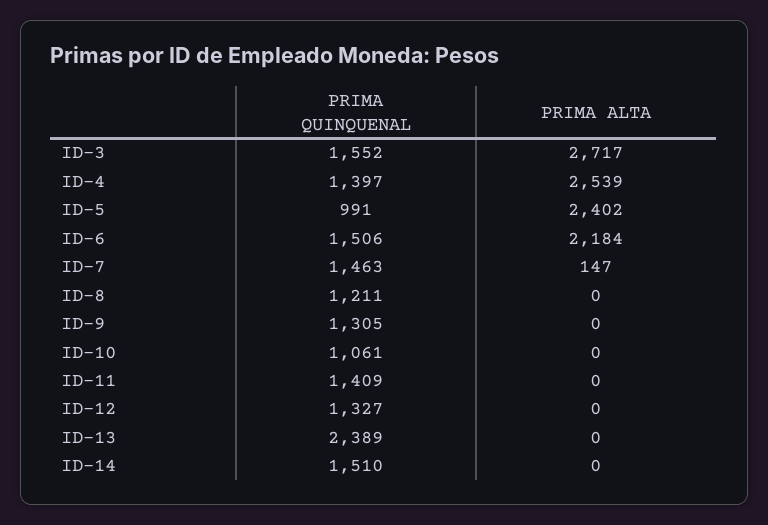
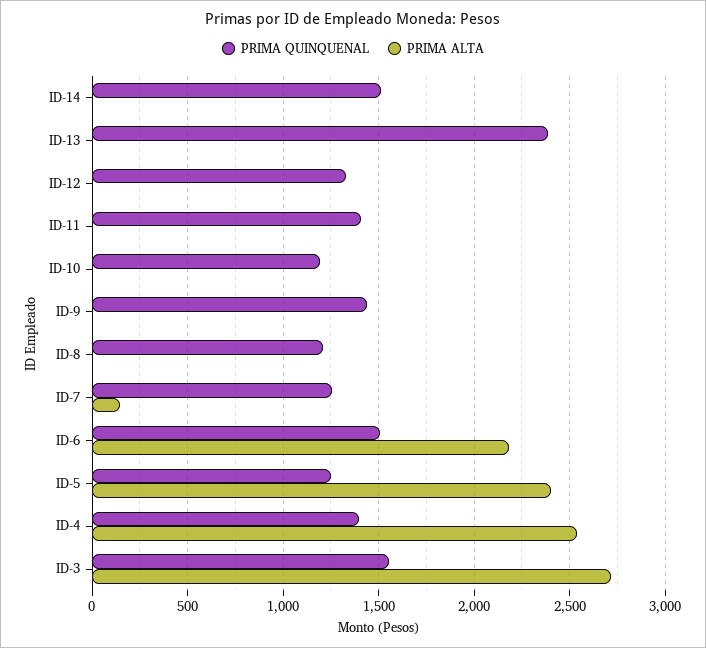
  {
    "PRIMA QUINQUENAL": {
      "ID-3": 1552,
      "ID-4": 1397,
-     "ID-5": 991,
+     "ID-5": 1250,
      "ID-6": 1506,
-     "ID-7": 1463,
+     "ID-7": 1250,
      "ID-8": 1211,
-     "ID-9": 1305,
+     "ID-9": 1450,
-     "ID-10": 1061,
+     "ID-10": 1200,
      "ID-11": 1409,
      "ID-12": 1327,
      "ID-13": 2389,
      "ID-14": 1510
    },
    "PRIMA ALTA": {
      "ID-3": 2717,
      "ID-4": 2539,
      "ID-5": 2402,
      "ID-6": 2184,
      "ID-7": 147,
      "ID-8": 0,
      "ID-9": 0,
      "ID-10": 0,
      "ID-11": 0,
      "ID-12": 0,
      "ID-13": 0,
      "ID-14": 0
    }
  }

